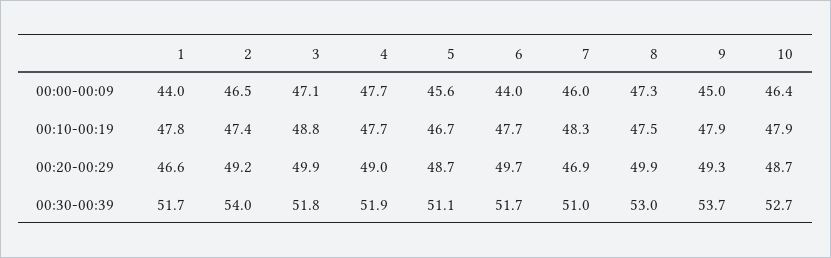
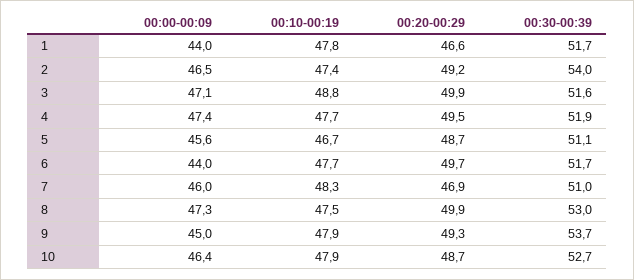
  {
    "1": {
      "00:00-00:09": 44,
      "00:10-00:19": 47.8,
      "00:20-00:29": 46.6,
      "00:30-00:39": 51.7
    },
    "2": {
      "00:00-00:09": 46.5,
      "00:10-00:19": 47.4,
      "00:20-00:29": 49.2,
      "00:30-00:39": 54
    },
    "3": {
      "00:00-00:09": 47.1,
      "00:10-00:19": 48.8,
      "00:20-00:29": 49.9,
-     "00:30-00:39": 51.8
+     "00:30-00:39": 51.6
    },
    "4": {
-     "00:00-00:09": 47.7,
+     "00:00-00:09": 47.4,
      "00:10-00:19": 47.7,
-     "00:20-00:29": 49,
+     "00:20-00:29": 49.5,
      "00:30-00:39": 51.9
    },
    "5": {
      "00:00-00:09": 45.6,
      "00:10-00:19": 46.7,
      "00:20-00:29": 48.7,
      "00:30-00:39": 51.1
    },
    "6": {
      "00:00-00:09": 44,
      "00:10-00:19": 47.7,
      "00:20-00:29": 49.7,
      "00:30-00:39": 51.7
    },
    "7": {
      "00:00-00:09": 46,
      "00:10-00:19": 48.3,
      "00:20-00:29": 46.9,
      "00:30-00:39": 51
    },
    "8": {
      "00:00-00:09": 47.3,
      "00:10-00:19": 47.5,
      "00:20-00:29": 49.9,
      "00:30-00:39": 53
    },
    "9": {
      "00:00-00:09": 45,
      "00:10-00:19": 47.9,
      "00:20-00:29": 49.3,
      "00:30-00:39": 53.7
    },
    "10": {
      "00:00-00:09": 46.4,
      "00:10-00:19": 47.9,
      "00:20-00:29": 48.7,
      "00:30-00:39": 52.7
    }
  }

